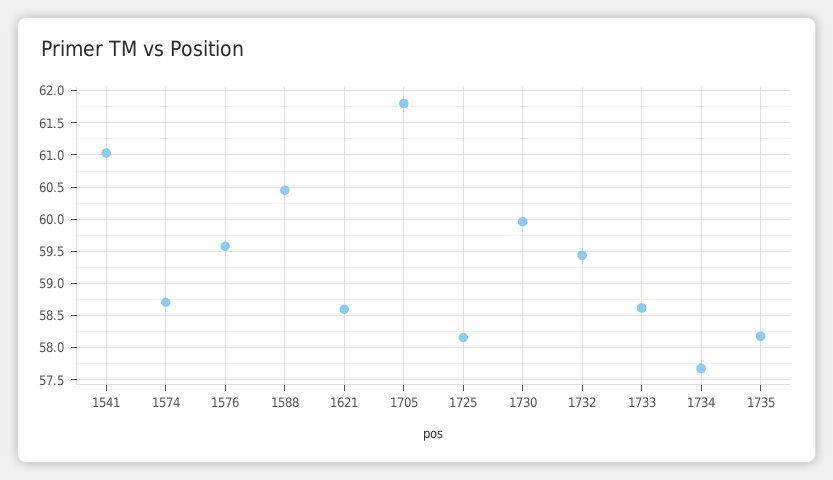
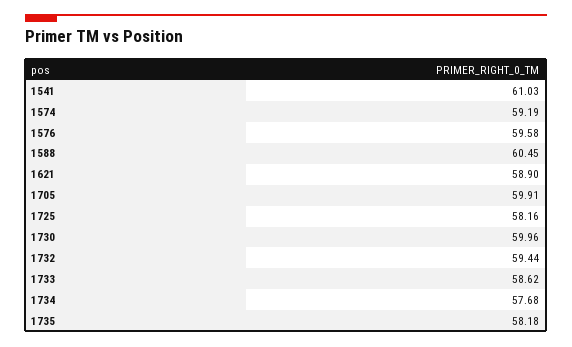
  {
    "1541": 61.03,
-   "1574": 58.7,
+   "1574": 59.19,
    "1576": 59.58,
    "1588": 60.45,
-   "1621": 58.6,
+   "1621": 58.9,
-   "1705": 61.8,
+   "1705": 59.91,
    "1725": 58.16,
    "1730": 59.96,
    "1732": 59.44,
    "1733": 58.62,
    "1734": 57.68,
    "1735": 58.18
  }

